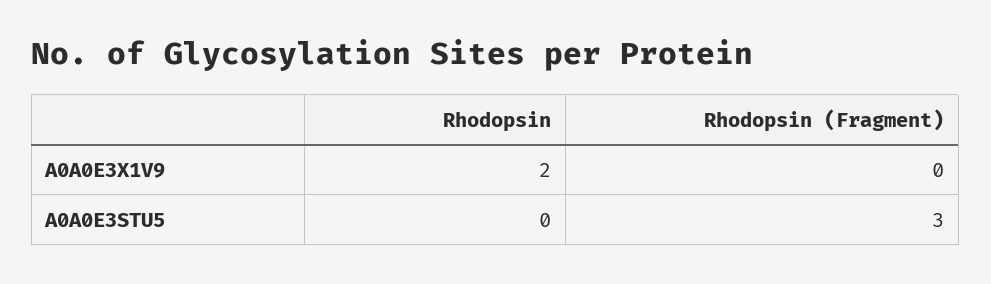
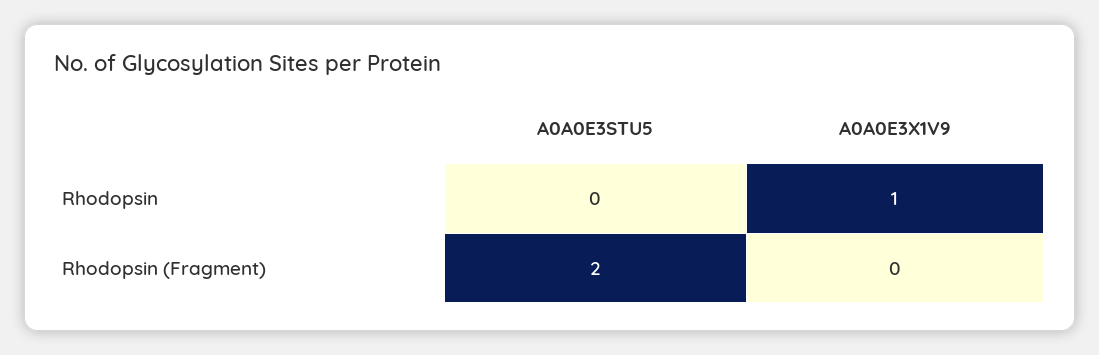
  {
    "Rhodopsin": {
-     "A0A0E3X1V9": 2,
+     "A0A0E3X1V9": 1,
      "A0A0E3STU5": 0
    },
    "Rhodopsin (Fragment)": {
      "A0A0E3X1V9": 0,
-     "A0A0E3STU5": 3
+     "A0A0E3STU5": 2
    }
  }

